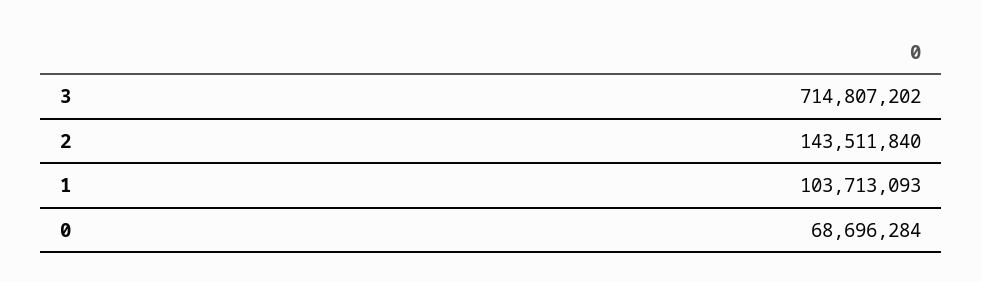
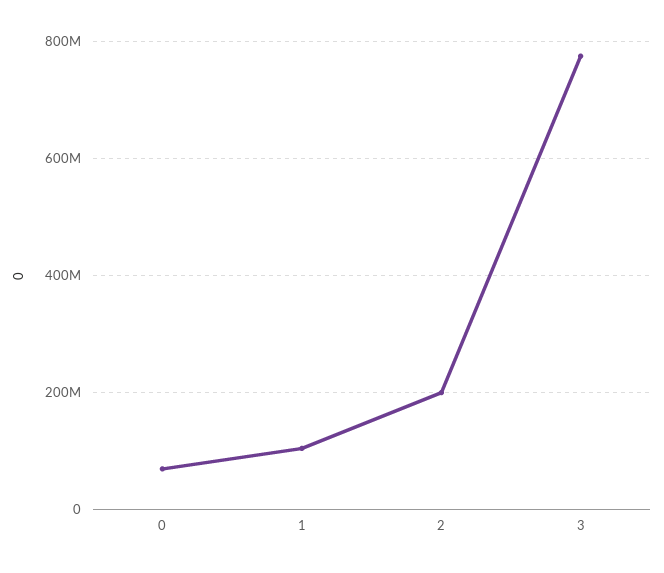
  {
-   "3": 714807202,
+   "3": 780000000,
-   "2": 143511840,
+   "2": 200000000,
    "1": 103713093,
    "0": 68696284
  }

